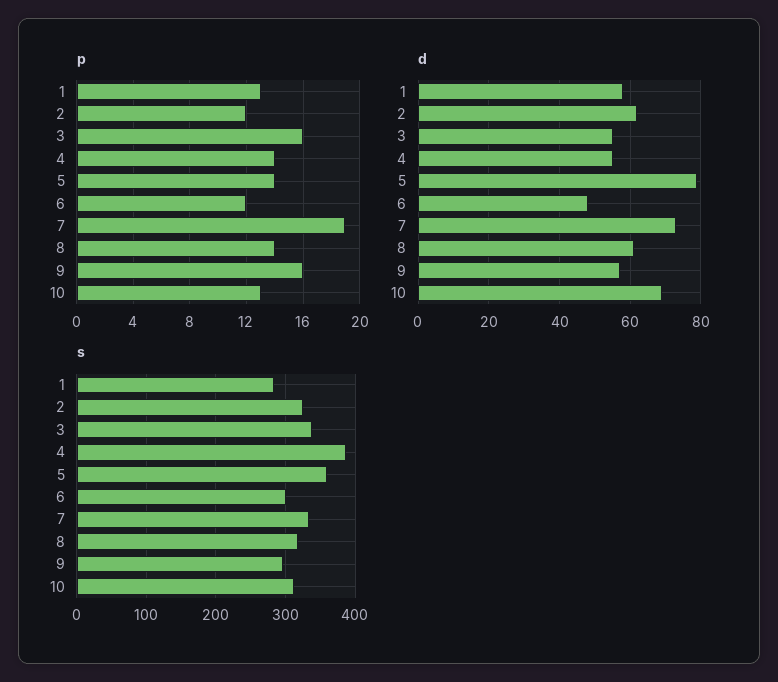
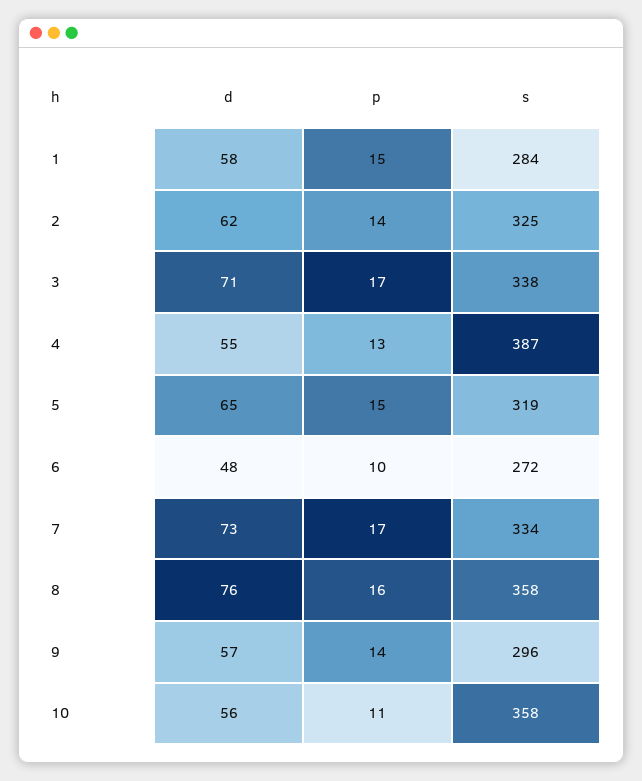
  {
    "p": {
-     "1": 13,
+     "1": 15,
-     "2": 12,
+     "2": 14,
-     "3": 16,
+     "3": 17,
-     "4": 14,
+     "4": 13,
-     "5": 14,
+     "5": 15,
-     "6": 12,
+     "6": 10,
-     "7": 19,
+     "7": 17,
-     "8": 14,
+     "8": 16,
-     "9": 16,
+     "9": 14,
-     "10": 13
+     "10": 11
    },
    "d": {
      "1": 58,
      "2": 62,
-     "3": 55,
+     "3": 71,
      "4": 55,
-     "5": 80,
+     "5": 65,
      "6": 48,
      "7": 73,
-     "8": 60,
+     "8": 76,
      "9": 57,
-     "10": 70
+     "10": 56
    },
    "s": {
      "1": 284,
      "2": 325,
      "3": 338,
      "4": 387,
-     "5": 360,
+     "5": 319,
-     "6": 300,
+     "6": 272,
      "7": 334,
-     "8": 320,
+     "8": 358,
      "9": 296,
-     "10": 310
+     "10": 358
    }
  }

